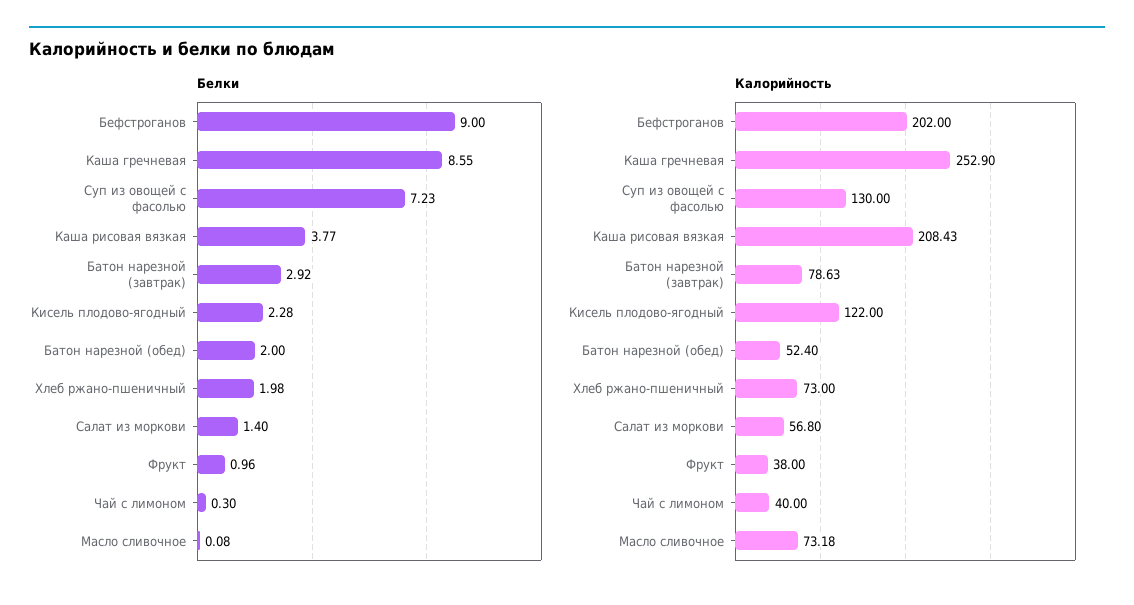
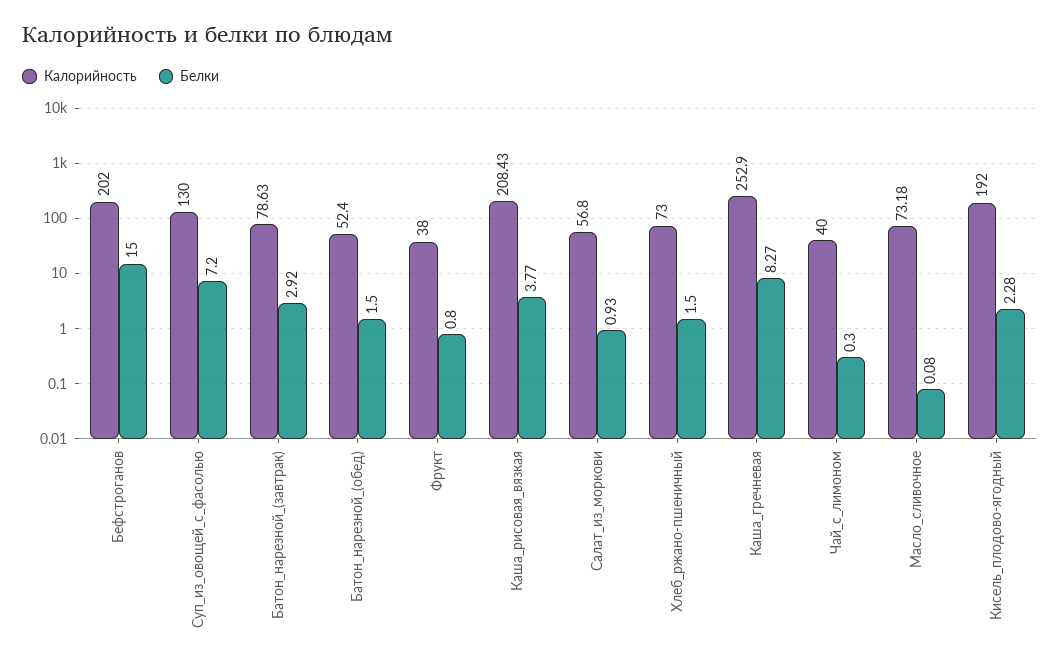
  {
    "Белки": {
-     "Бефстроганов": 9,
+     "Бефстроганов": 15,
-     "Каша гречневая": 8.55,
+     "Каша гречневая": 8.27,
-     "Суп из овощей с фасолью": 7.23,
+     "Суп из овощей с фасолью": 7.2,
      "Каша рисовая вязкая": 3.77,
      "Батон нарезной (завтрак)": 2.92,
      "Кисель плодово-ягодный": 2.28,
-     "Батон нарезной (обед)": 2,
+     "Батон нарезной (обед)": 1.5,
-     "Хлеб ржано-пшеничный": 1.98,
+     "Хлеб ржано-пшеничный": 1.5,
-     "Салат из моркови": 1.4,
+     "Салат из моркови": 0.93,
-     "Фрукт": 0.96,
+     "Фрукт": 0.8,
      "Чай с лимоном": 0.3,
      "Масло сливочное": 0.08
    },
    "Калорийность": {
      "Бефстроганов": 202,
      "Каша гречневая": 252.9,
      "Суп из овощей с фасолью": 130,
      "Каша рисовая вязкая": 208.43,
      "Батон нарезной (завтрак)": 78.63,
-     "Кисель плодово-ягодный": 122,
+     "Кисель плодово-ягодный": 192,
      "Батон нарезной (обед)": 52.4,
      "Хлеб ржано-пшеничный": 73,
      "Салат из моркови": 56.8,
      "Фрукт": 38,
      "Чай с лимоном": 40,
      "Масло сливочное": 73.18
    }
  }

